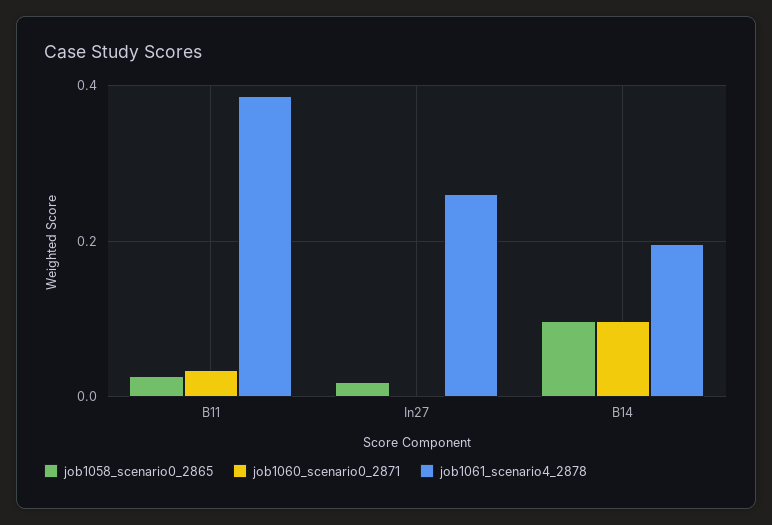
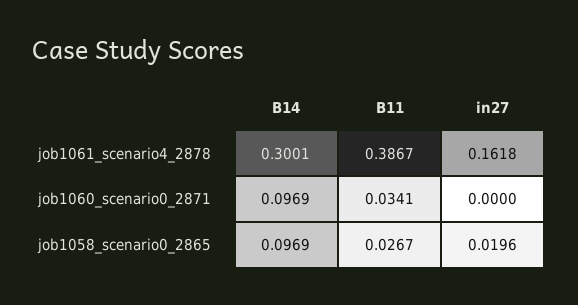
  {
    "job1058_scenario0_2865": {
      "B11": 0.0267,
      "In27": 0.0196,
      "B14": 0.0969
    },
    "job1060_scenario0_2871": {
      "B11": 0.0341,
      "In27": 0,
      "B14": 0.0969
    },
    "job1061_scenario4_2878": {
      "B11": 0.3867,
-     "In27": 0.26,
+     "In27": 0.1618,
-     "B14": 0.2
+     "B14": 0.3001
    }
  }

